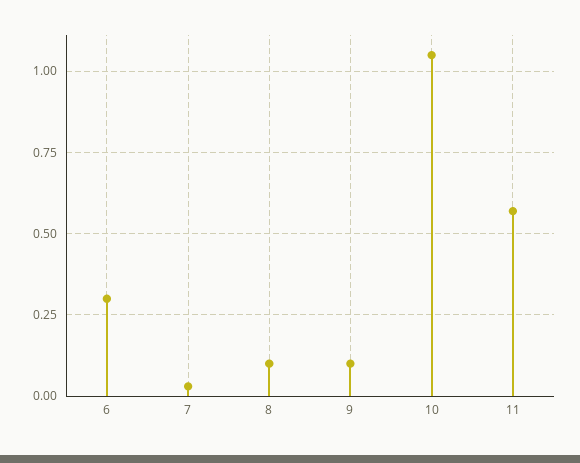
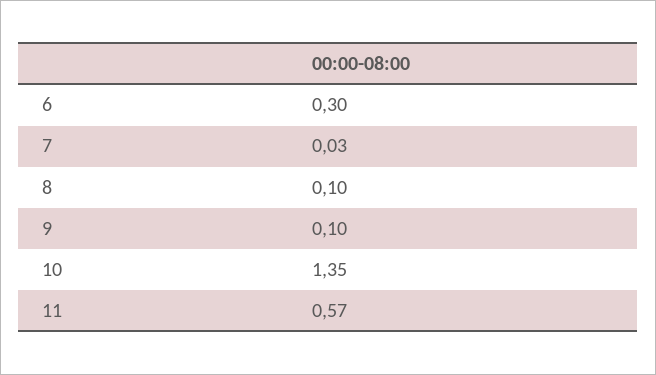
  {
    "6": 0.3,
    "7": 0.03,
    "8": 0.1,
    "9": 0.1,
-   "10": 1.05,
+   "10": 1.35,
    "11": 0.57
  }

